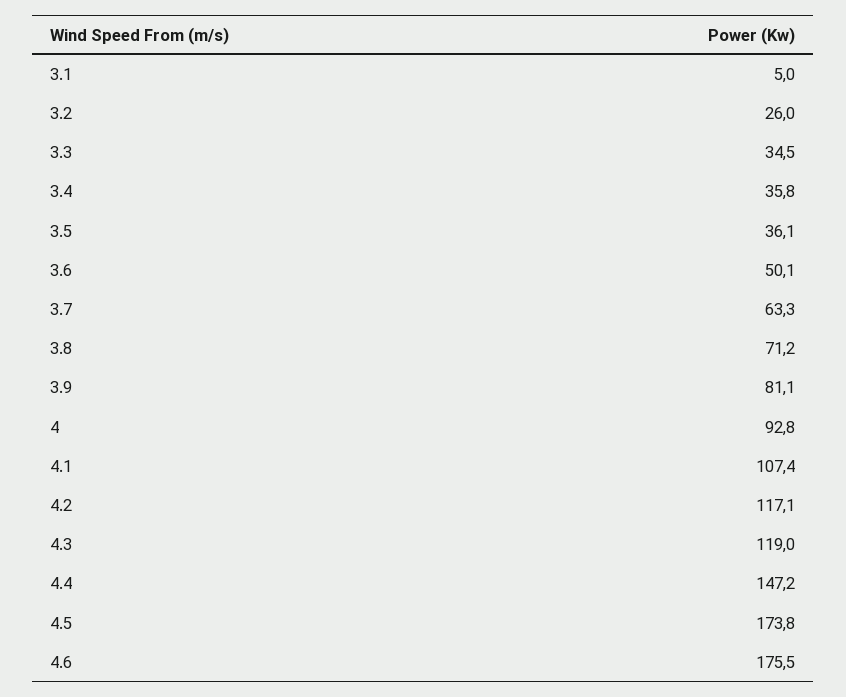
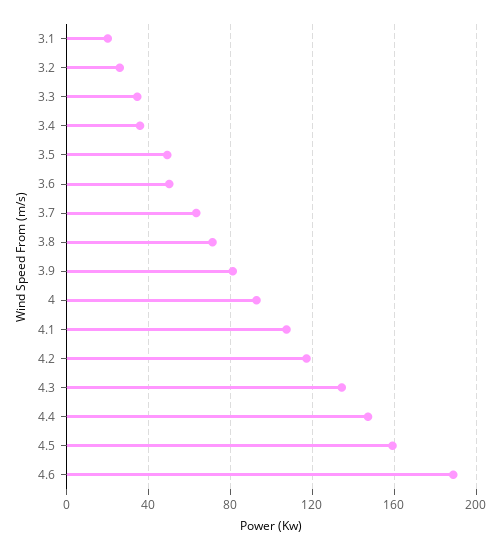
  {
-   "3.1": 5,
+   "3.1": 20,
    "3.2": 26,
    "3.3": 34.5,
    "3.4": 35.8,
-   "3.5": 36.1,
+   "3.5": 50,
    "3.6": 50.1,
    "3.7": 63.3,
    "3.8": 71.2,
    "3.9": 81.1,
    "4": 92.8,
    "4.1": 107.4,
    "4.2": 117.1,
-   "4.3": 119,
+   "4.3": 135,
    "4.4": 147.2,
-   "4.5": 173.8,
+   "4.5": 160,
-   "4.6": 175.5
+   "4.6": 190
  }

